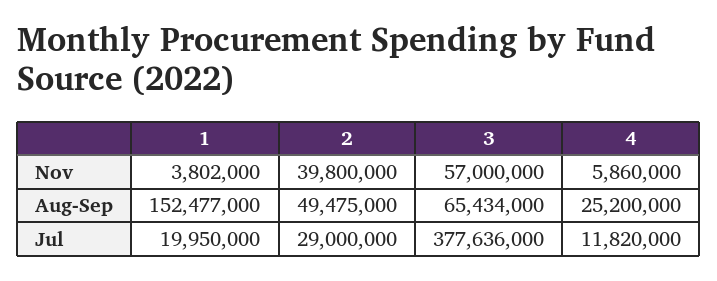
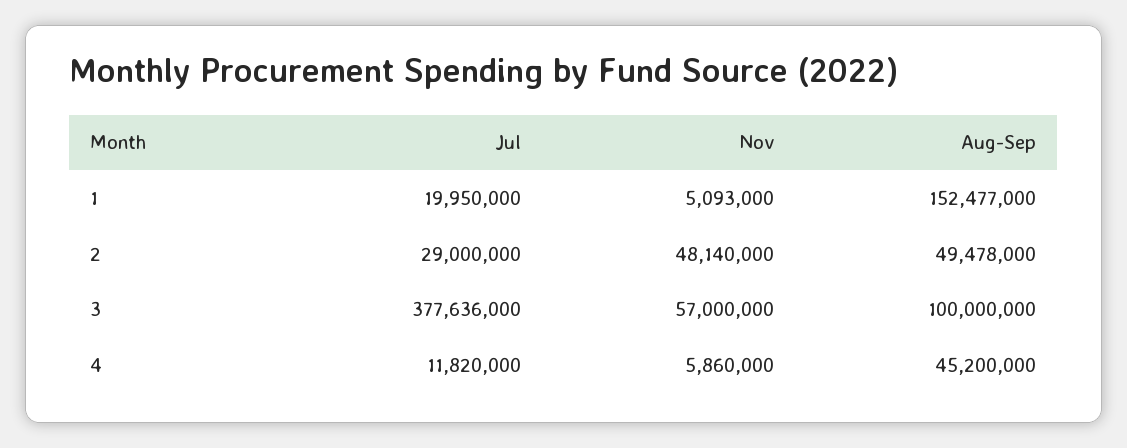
  {
    "1": {
-     "Nov": 3802000,
+     "Nov": 5093000,
      "Aug-Sep": 152477000,
      "Jul": 19950000
    },
    "2": {
-     "Nov": 39800000,
+     "Nov": 48140000,
-     "Aug-Sep": 49475000,
+     "Aug-Sep": 49478000,
      "Jul": 29000000
    },
    "3": {
      "Nov": 57000000,
-     "Aug-Sep": 65434000,
+     "Aug-Sep": 100000000,
      "Jul": 377636000
    },
    "4": {
      "Nov": 5860000,
-     "Aug-Sep": 25200000,
+     "Aug-Sep": 45200000,
      "Jul": 11820000
    }
  }

